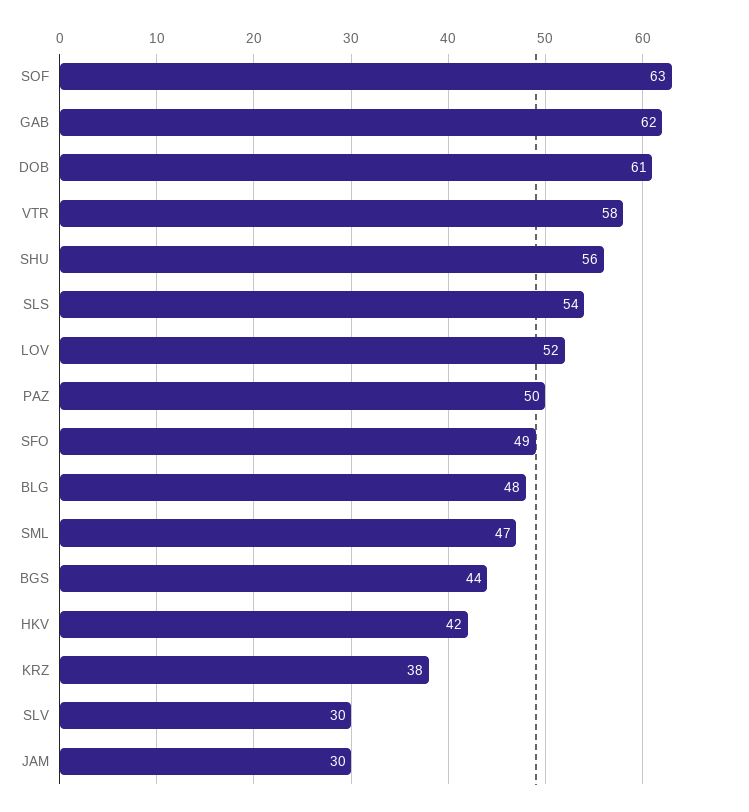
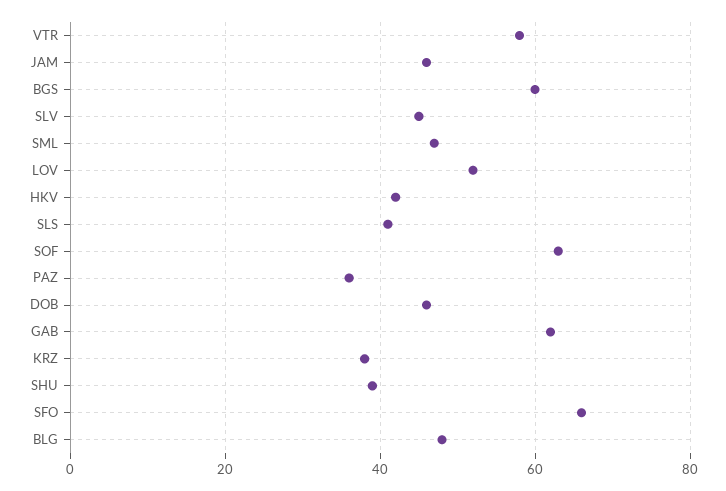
  {
    "SOF": 63,
    "GAB": 62,
-   "DOB": 61,
+   "DOB": 45,
    "VTR": 58,
-   "SHU": 56,
+   "SHU": 40,
-   "SLS": 54,
+   "SLS": 40,
    "LOV": 52,
-   "PAZ": 50,
+   "PAZ": 35,
-   "SFO": 49,
+   "SFO": 65,
    "BLG": 48,
    "SML": 47,
-   "BGS": 44,
+   "BGS": 60,
    "HKV": 42,
    "KRZ": 38,
-   "SLV": 30,
+   "SLV": 45,
-   "JAM": 30
+   "JAM": 45
  }

